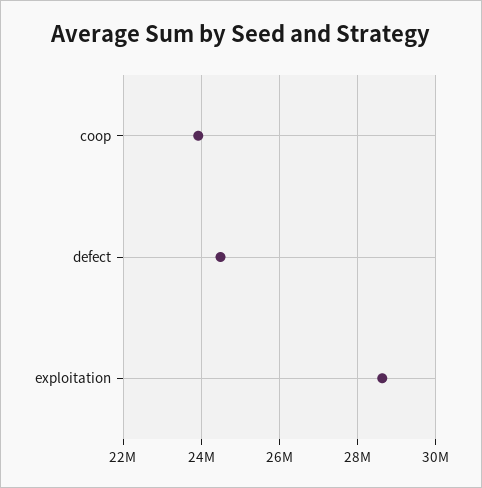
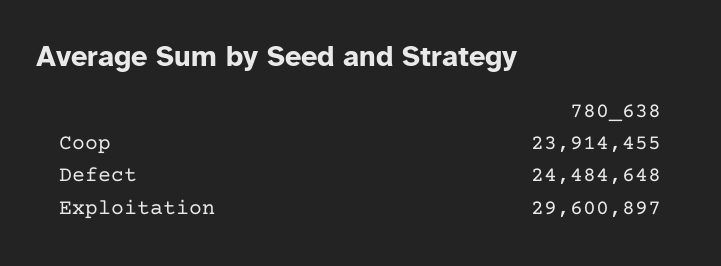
  {
    "coop": 23914455,
    "defect": 24484648,
-   "exploitation": 28600000
+   "exploitation": 29600897
  }

